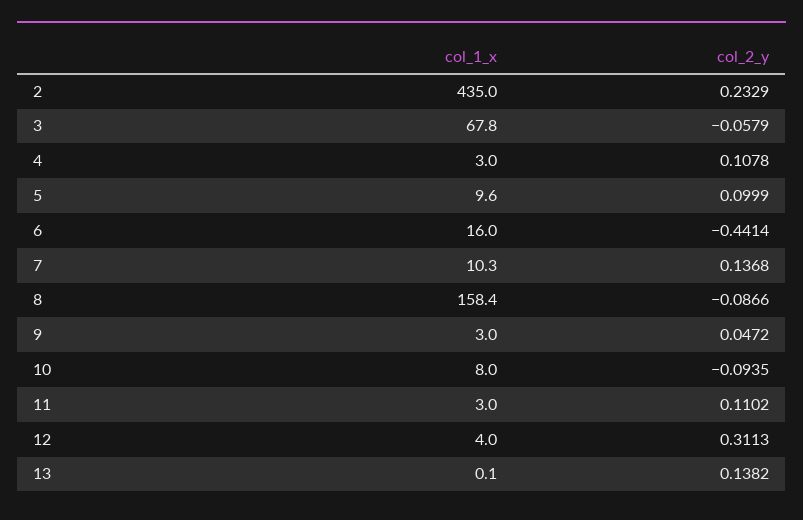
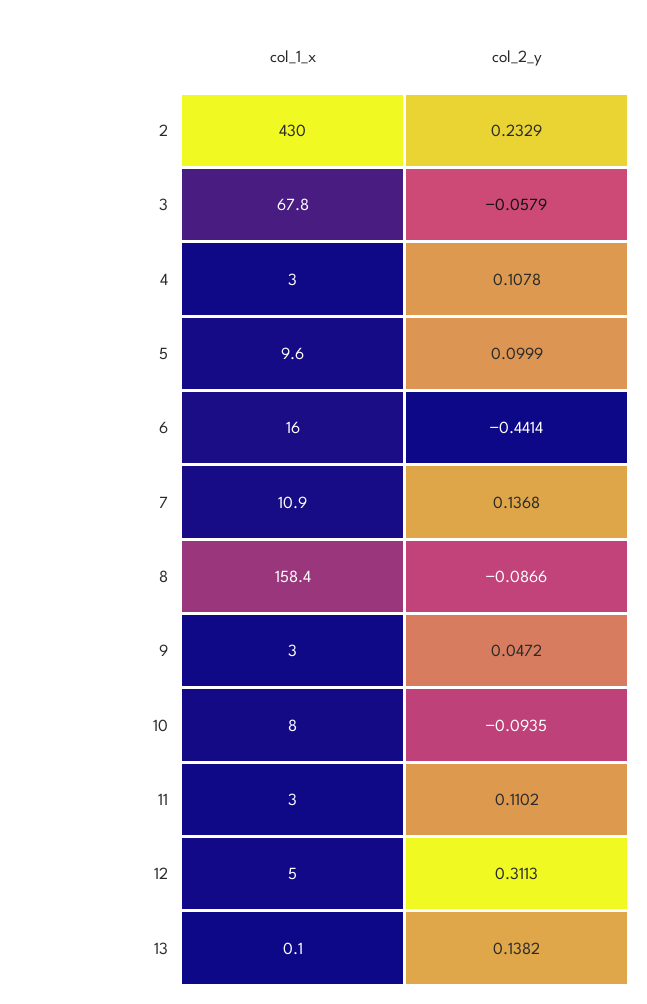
  {
    "col_1_x": {
-     "2": 435,
+     "2": 430,
      "3": 67.8,
      "4": 3,
      "5": 9.6,
      "6": 16,
-     "7": 10.3,
+     "7": 10.9,
      "8": 158.4,
      "9": 3,
      "10": 8,
      "11": 3,
-     "12": 4,
+     "12": 5,
      "13": 0.1
    },
    "col_2_y": {
      "2": 0.2329,
      "3": -0.0579,
      "4": 0.1078,
      "5": 0.0999,
      "6": -0.4414,
      "7": 0.1368,
      "8": -0.0866,
      "9": 0.0472,
      "10": -0.0935,
      "11": 0.1102,
      "12": 0.3113,
      "13": 0.1382
    }
  }

